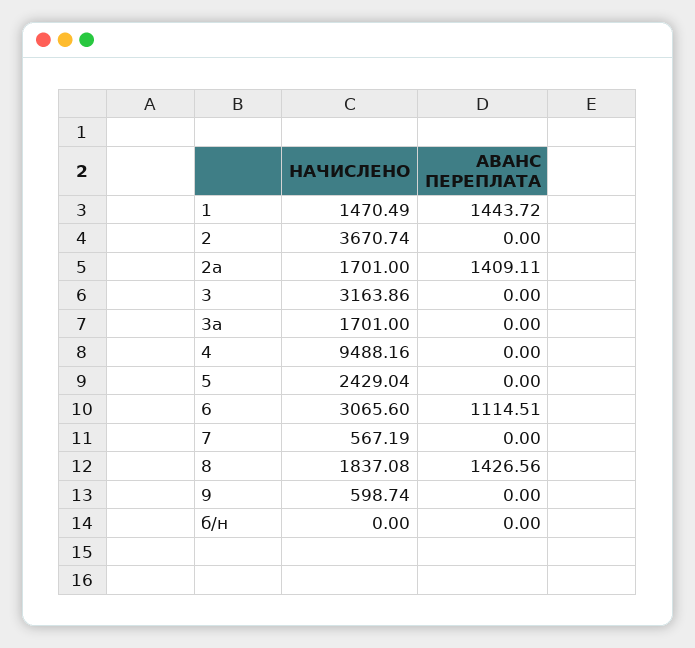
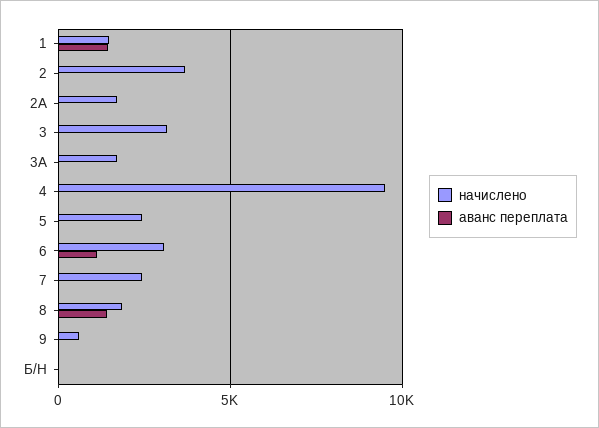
  {
    "НАЧИСЛЕНО": {
      "1": 1470.49,
      "2": 3670.74,
      "2а": 1701,
      "3": 3163.86,
      "3а": 1701,
      "4": 9488.16,
      "5": 2429.04,
      "6": 3065.6,
-     "7": 567.19,
+     "7": 2500,
      "8": 1837.08,
      "9": 598.74,
      "б/н": 0
    },
    "АВАНС ПЕРЕПЛАТА": {
      "1": 1443.72,
      "2": 0,
-     "2а": 1409.11,
+     "2а": 0,
      "3": 0,
      "3а": 0,
      "4": 0,
      "5": 0,
      "6": 1114.51,
      "7": 0,
      "8": 1426.56,
      "9": 0,
      "б/н": 0
    }
  }

